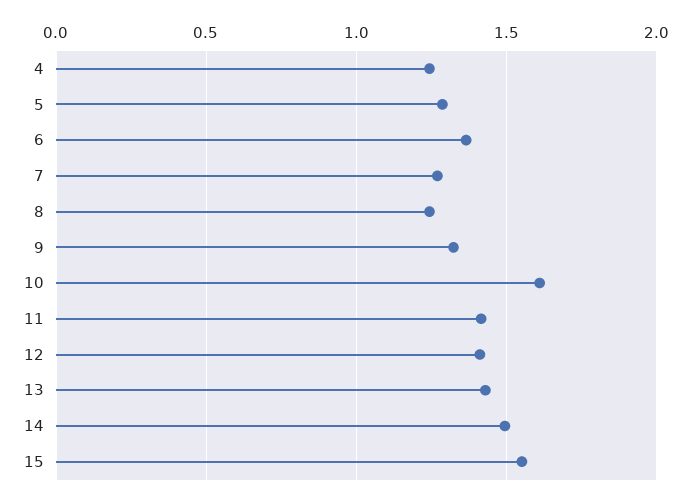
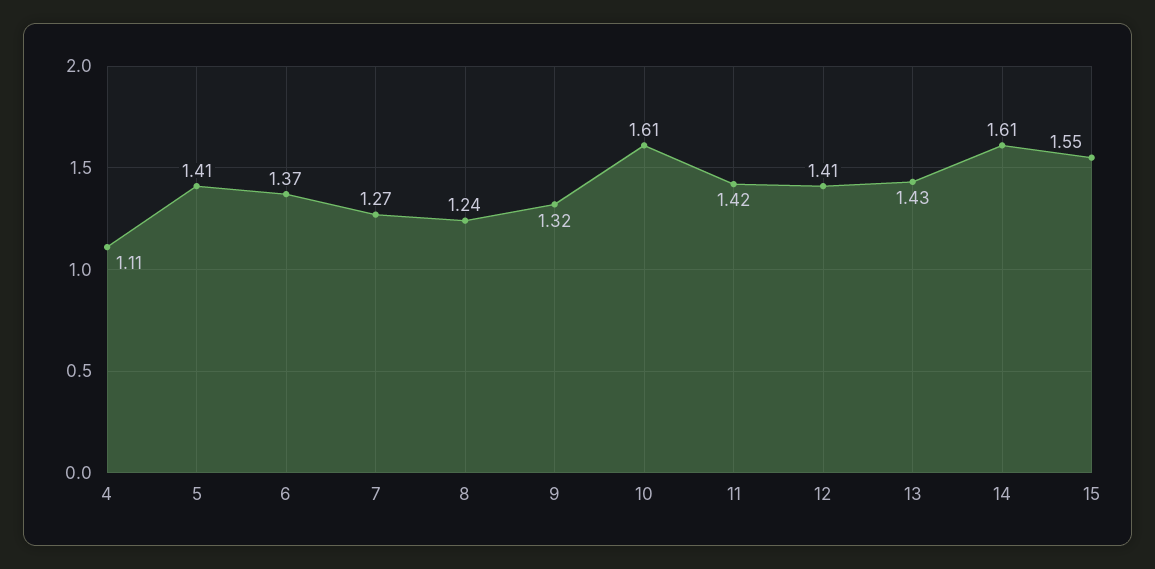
  {
-   "4": 1.25,
+   "4": 1.11,
-   "5": 1.3,
+   "5": 1.41,
    "6": 1.37,
    "7": 1.27,
    "8": 1.24,
    "9": 1.32,
    "10": 1.61,
    "11": 1.42,
    "12": 1.41,
    "13": 1.43,
-   "14": 1.5,
+   "14": 1.61,
    "15": 1.55
  }

